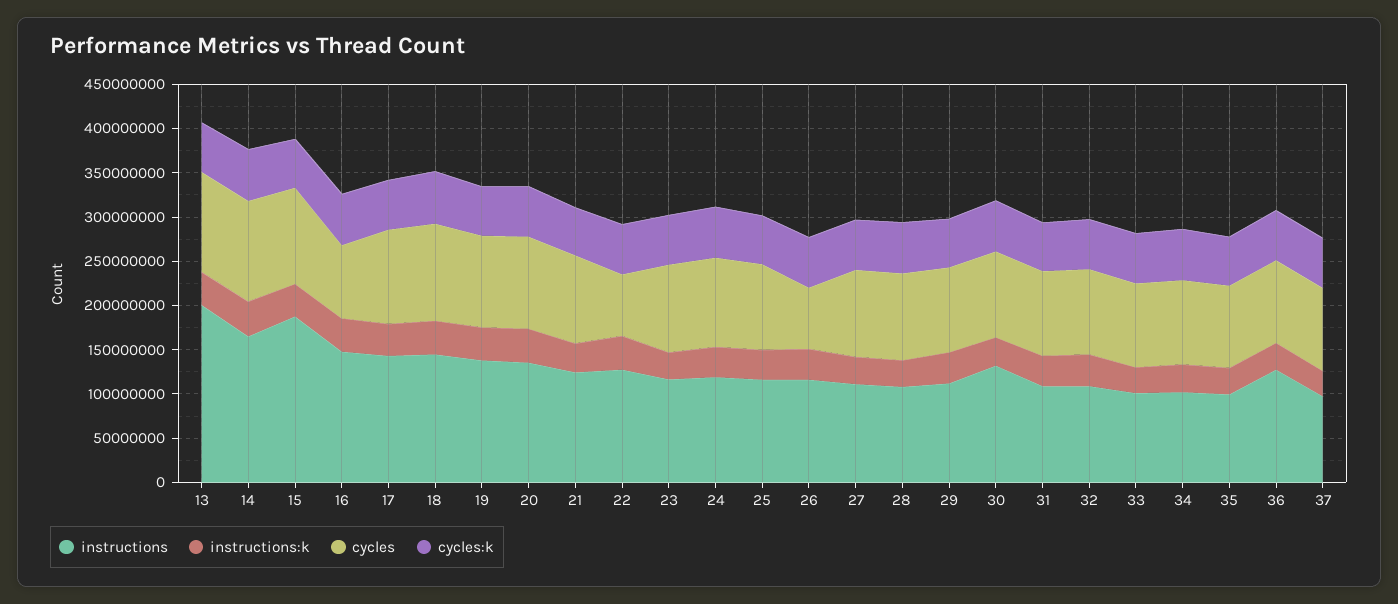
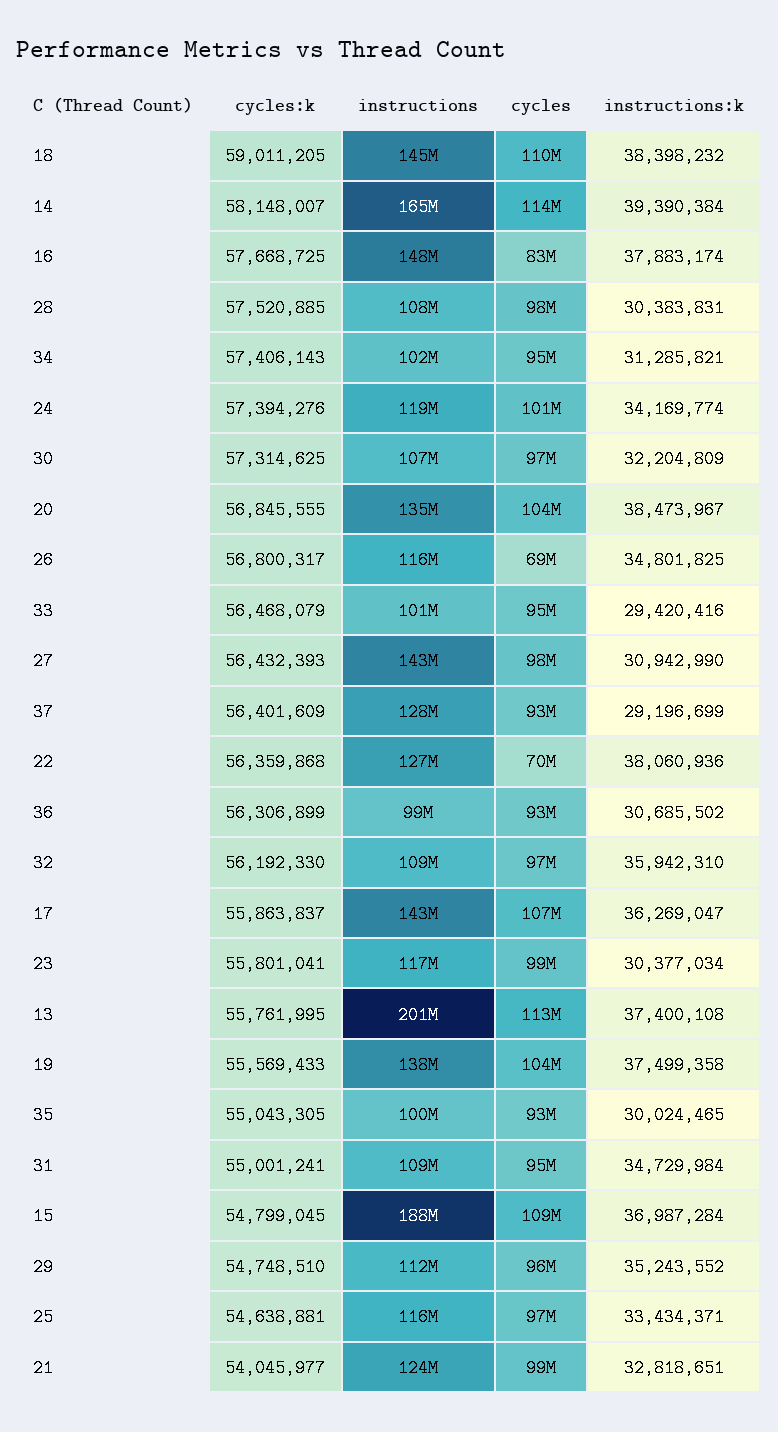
  {
    "instructions": {
      "13": 201000000,
      "14": 165000000,
      "15": 188000000,
      "16": 148000000,
      "17": 143000000,
      "18": 145000000,
      "19": 138000000,
      "20": 135000000,
      "21": 124000000,
      "22": 127000000,
      "23": 117000000,
      "24": 119000000,
      "25": 116000000,
      "26": 116000000,
-     "27": 110000000,
+     "27": 143000000,
      "28": 108000000,
      "29": 112000000,
-     "30": 130000000,
+     "30": 107000000,
      "31": 109000000,
      "32": 109000000,
      "33": 101000000,
      "34": 102000000,
      "35": 100000000,
-     "36": 130000000,
+     "36": 99000000,
-     "37": 100000000
+     "37": 128000000
    },
    "instructions:k": {
      "13": 37400108,
      "14": 39390384,
      "15": 36987284,
      "16": 37883174,
      "17": 36269047,
      "18": 38398232,
      "19": 37499358,
      "20": 38473967,
      "21": 32818651,
      "22": 38060936,
      "23": 30377034,
      "24": 34169774,
      "25": 33434371,
      "26": 34801825,
      "27": 30942990,
      "28": 30383831,
      "29": 35243552,
      "30": 32204809,
      "31": 34729984,
      "32": 35942310,
      "33": 29420416,
      "34": 31285821,
      "35": 30024465,
      "36": 30685502,
      "37": 29196699
    },
    "cycles": {
      "13": 113000000,
      "14": 114000000,
      "15": 109000000,
      "16": 83000000,
      "17": 107000000,
      "18": 110000000,
      "19": 104000000,
      "20": 104000000,
      "21": 99000000,
      "22": 70000000,
      "23": 99000000,
      "24": 101000000,
      "25": 97000000,
      "26": 69000000,
      "27": 98000000,
      "28": 98000000,
      "29": 96000000,
      "30": 97000000,
      "31": 95000000,
      "32": 97000000,
      "33": 95000000,
      "34": 95000000,
      "35": 93000000,
      "36": 93000000,
      "37": 93000000
    },
    "cycles:k": {
      "13": 55761995,
      "14": 58148007,
      "15": 54799045,
      "16": 57668725,
      "17": 55863837,
      "18": 59011205,
      "19": 55569433,
      "20": 56845555,
      "21": 54045977,
      "22": 56359868,
      "23": 55801041,
      "24": 57394276,
      "25": 54638881,
      "26": 56800317,
      "27": 56432393,
      "28": 57520885,
      "29": 54748510,
      "30": 57314625,
      "31": 55001241,
      "32": 56192330,
      "33": 56468079,
      "34": 57406143,
      "35": 55043305,
      "36": 56306899,
      "37": 56401609
    }
  }

